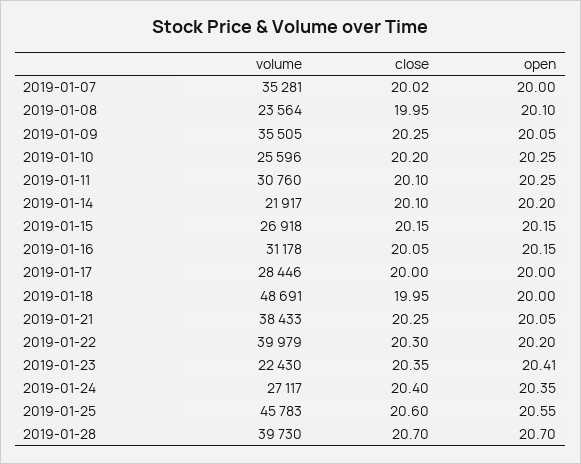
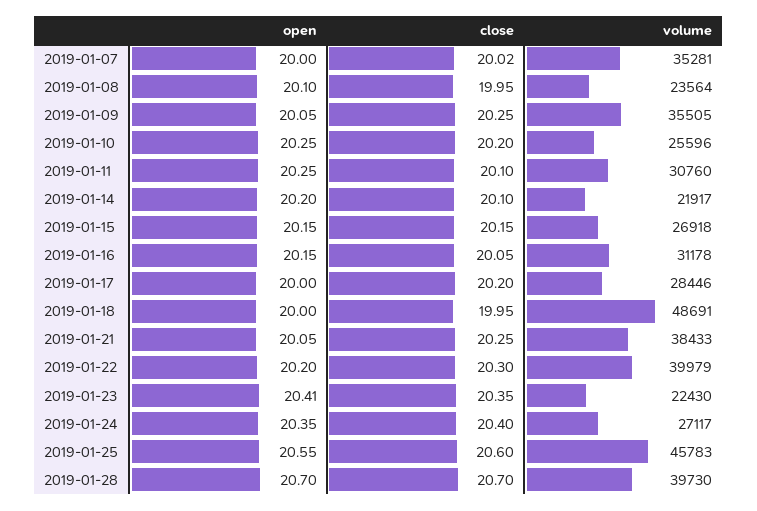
  {
    "volume": {
      "2019-01-07": 35281,
      "2019-01-08": 23564,
      "2019-01-09": 35505,
      "2019-01-10": 25596,
      "2019-01-11": 30760,
      "2019-01-14": 21917,
      "2019-01-15": 26918,
      "2019-01-16": 31178,
      "2019-01-17": 28446,
      "2019-01-18": 48691,
      "2019-01-21": 38433,
      "2019-01-22": 39979,
      "2019-01-23": 22430,
      "2019-01-24": 27117,
      "2019-01-25": 45783,
      "2019-01-28": 39730
    },
    "close": {
      "2019-01-07": 20.02,
      "2019-01-08": 19.95,
      "2019-01-09": 20.25,
      "2019-01-10": 20.2,
      "2019-01-11": 20.1,
      "2019-01-14": 20.1,
      "2019-01-15": 20.15,
      "2019-01-16": 20.05,
-     "2019-01-17": 20,
+     "2019-01-17": 20.2,
      "2019-01-18": 19.95,
      "2019-01-21": 20.25,
      "2019-01-22": 20.3,
      "2019-01-23": 20.35,
      "2019-01-24": 20.4,
      "2019-01-25": 20.6,
      "2019-01-28": 20.7
    },
    "open": {
      "2019-01-07": 20,
      "2019-01-08": 20.1,
      "2019-01-09": 20.05,
      "2019-01-10": 20.25,
      "2019-01-11": 20.25,
      "2019-01-14": 20.2,
      "2019-01-15": 20.15,
      "2019-01-16": 20.15,
      "2019-01-17": 20,
      "2019-01-18": 20,
      "2019-01-21": 20.05,
      "2019-01-22": 20.2,
      "2019-01-23": 20.41,
      "2019-01-24": 20.35,
      "2019-01-25": 20.55,
      "2019-01-28": 20.7
    }
  }

